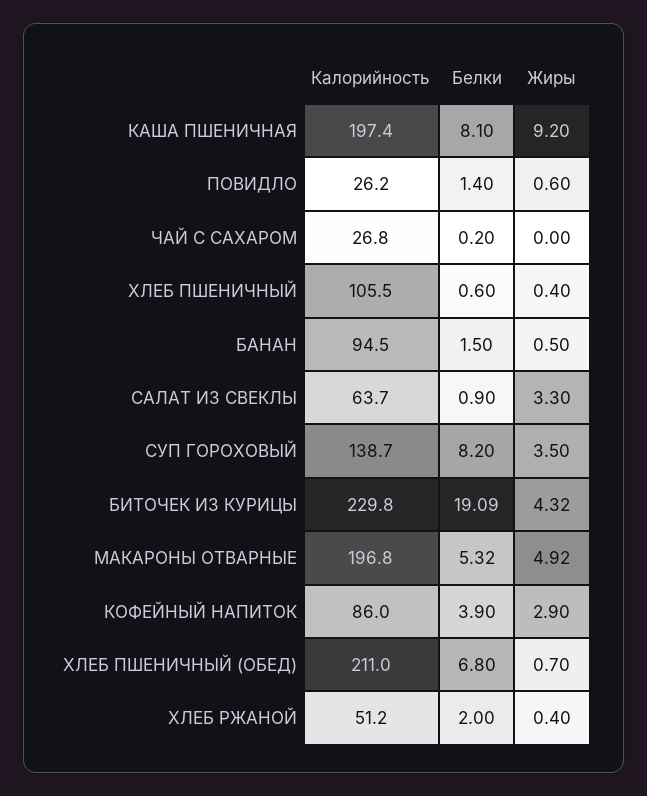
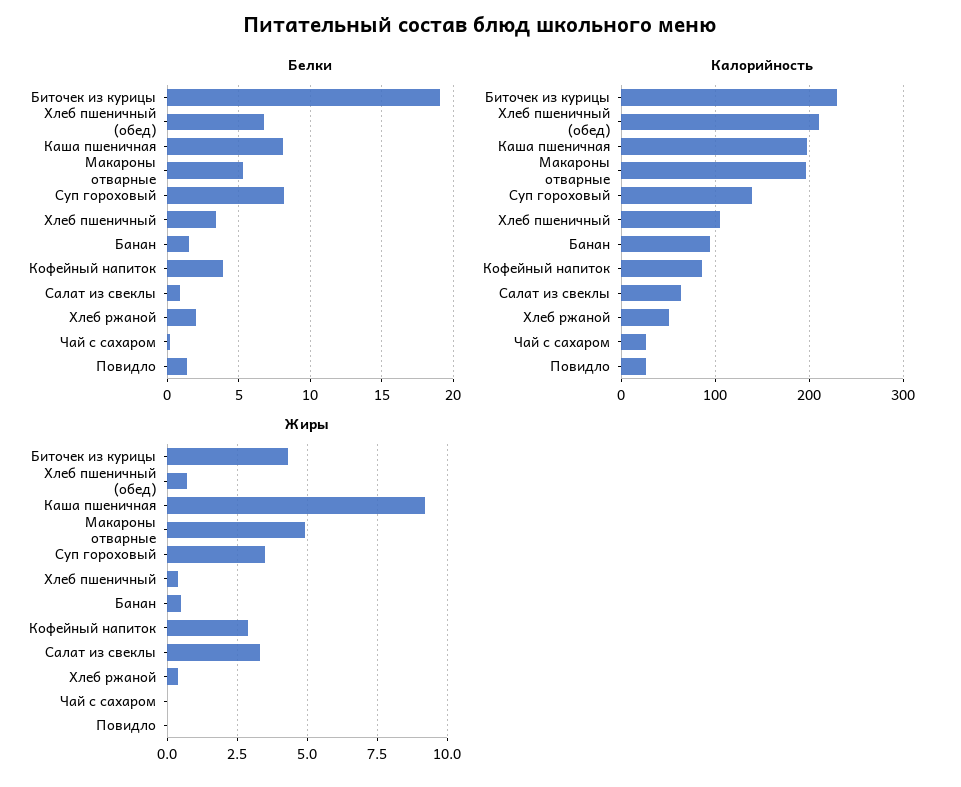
  {
    "Калорийность": {
      "КАША ПШЕНИЧНАЯ": 197.4,
      "ПОВИДЛО": 26.2,
      "ЧАЙ С САХАРОМ": 26.8,
      "ХЛЕБ ПШЕНИЧНЫЙ": 105.5,
      "БАНАН": 94.5,
      "САЛАТ ИЗ СВЕКЛЫ": 63.7,
      "СУП ГОРОХОВЫЙ": 138.7,
      "БИТОЧЕК ИЗ КУРИЦЫ": 229.8,
      "МАКАРОНЫ ОТВАРНЫЕ": 196.8,
      "КОФЕЙНЫЙ НАПИТОК": 86,
      "ХЛЕБ ПШЕНИЧНЫЙ (ОБЕД)": 211,
      "ХЛЕБ РЖАНОЙ": 51.2
    },
    "Белки": {
      "КАША ПШЕНИЧНАЯ": 8.1,
      "ПОВИДЛО": 1.4,
      "ЧАЙ С САХАРОМ": 0.2,
-     "ХЛЕБ ПШЕНИЧНЫЙ": 0.6,
+     "ХЛЕБ ПШЕНИЧНЫЙ": 3.5,
      "БАНАН": 1.5,
      "САЛАТ ИЗ СВЕКЛЫ": 0.9,
      "СУП ГОРОХОВЫЙ": 8.2,
      "БИТОЧЕК ИЗ КУРИЦЫ": 19.09,
      "МАКАРОНЫ ОТВАРНЫЕ": 5.32,
      "КОФЕЙНЫЙ НАПИТОК": 3.9,
      "ХЛЕБ ПШЕНИЧНЫЙ (ОБЕД)": 6.8,
      "ХЛЕБ РЖАНОЙ": 2
    },
    "Жиры": {
      "КАША ПШЕНИЧНАЯ": 9.2,
-     "ПОВИДЛО": 0.6,
+     "ПОВИДЛО": 0,
      "ЧАЙ С САХАРОМ": 0,
      "ХЛЕБ ПШЕНИЧНЫЙ": 0.4,
      "БАНАН": 0.5,
      "САЛАТ ИЗ СВЕКЛЫ": 3.3,
      "СУП ГОРОХОВЫЙ": 3.5,
      "БИТОЧЕК ИЗ КУРИЦЫ": 4.32,
      "МАКАРОНЫ ОТВАРНЫЕ": 4.92,
      "КОФЕЙНЫЙ НАПИТОК": 2.9,
      "ХЛЕБ ПШЕНИЧНЫЙ (ОБЕД)": 0.7,
      "ХЛЕБ РЖАНОЙ": 0.4
    }
  }

